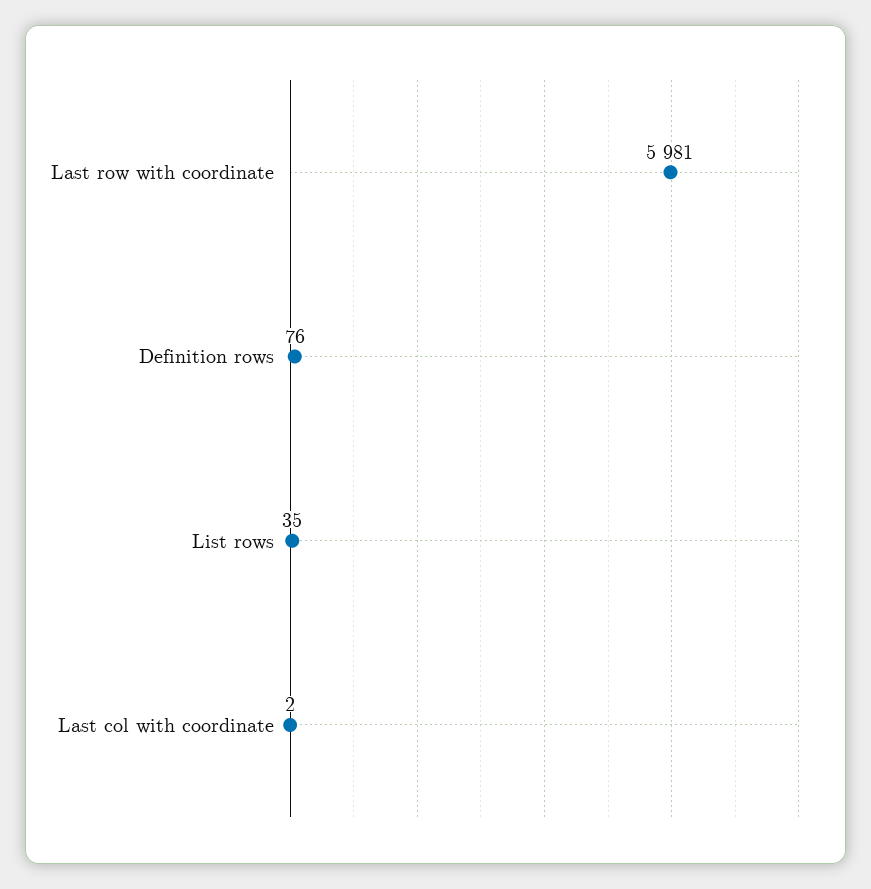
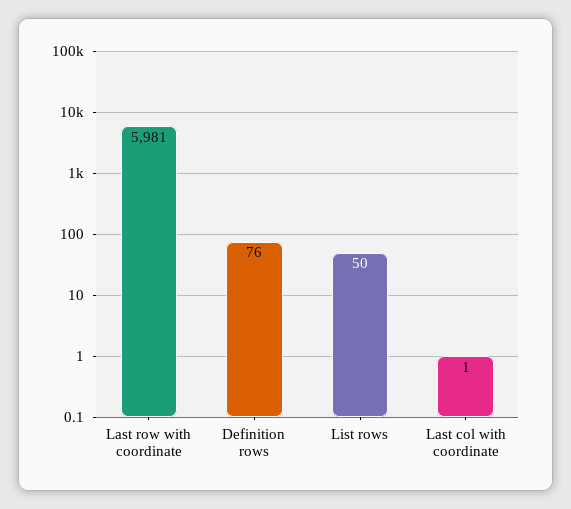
  {
    "Last row with coordinate": 5981,
    "Definition rows": 76,
-   "List rows": 35,
+   "List rows": 50,
-   "Last col with coordinate": 2
+   "Last col with coordinate": 1
  }

